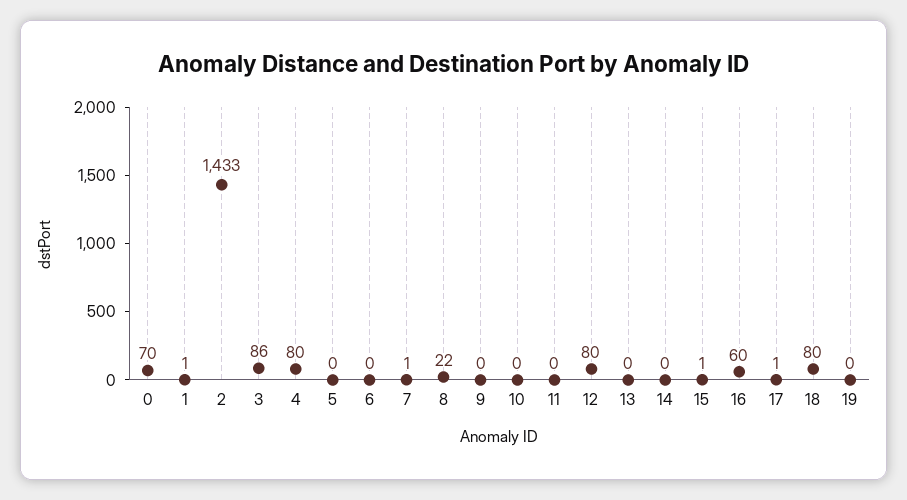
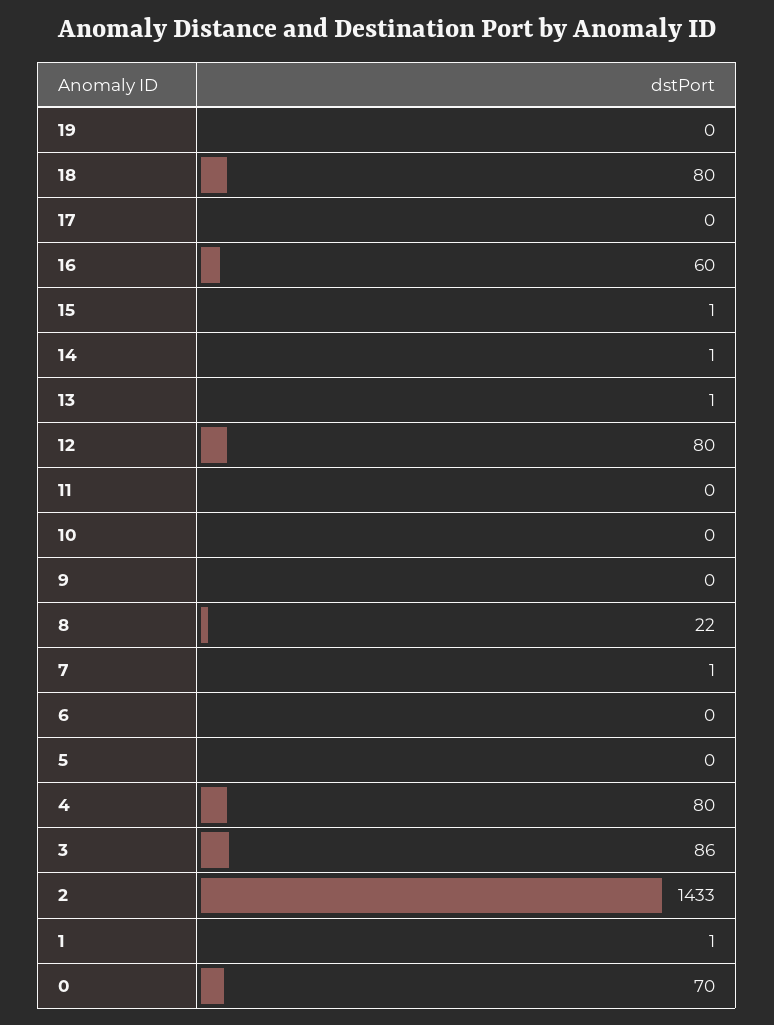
  {
    "0": 70,
    "1": 1,
    "2": 1433,
    "3": 86,
    "4": 80,
    "5": 0,
    "6": 0,
    "7": 1,
    "8": 22,
    "9": 0,
    "10": 0,
    "11": 0,
    "12": 80,
-   "13": 0,
+   "13": 1,
-   "14": 0,
+   "14": 1,
    "15": 1,
    "16": 60,
-   "17": 1,
+   "17": 0,
    "18": 80,
    "19": 0
  }

